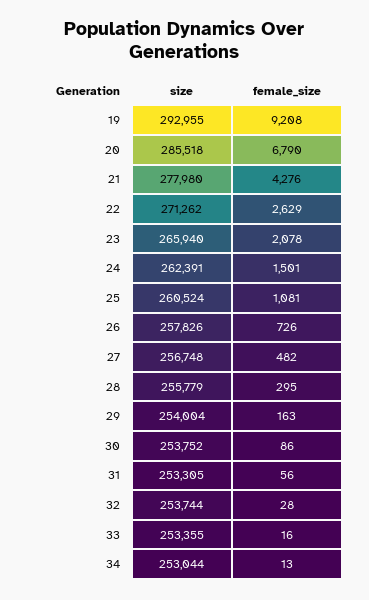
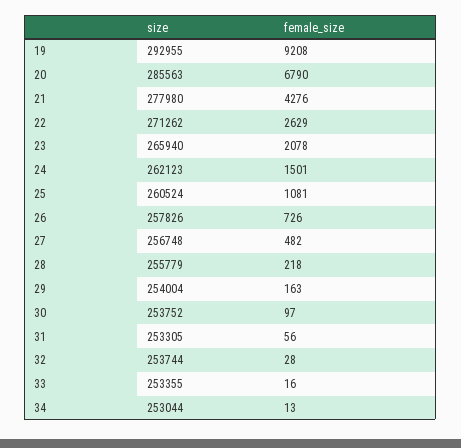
  {
    "size": {
      "19": 292955,
-     "20": 285518,
+     "20": 285563,
      "21": 277980,
      "22": 271262,
      "23": 265940,
-     "24": 262391,
+     "24": 262123,
      "25": 260524,
      "26": 257826,
      "27": 256748,
      "28": 255779,
      "29": 254004,
      "30": 253752,
      "31": 253305,
      "32": 253744,
      "33": 253355,
      "34": 253044
    },
    "female_size": {
      "19": 9208,
      "20": 6790,
      "21": 4276,
      "22": 2629,
      "23": 2078,
      "24": 1501,
      "25": 1081,
      "26": 726,
      "27": 482,
-     "28": 295,
+     "28": 218,
      "29": 163,
-     "30": 86,
+     "30": 97,
      "31": 56,
      "32": 28,
      "33": 16,
      "34": 13
    }
  }

